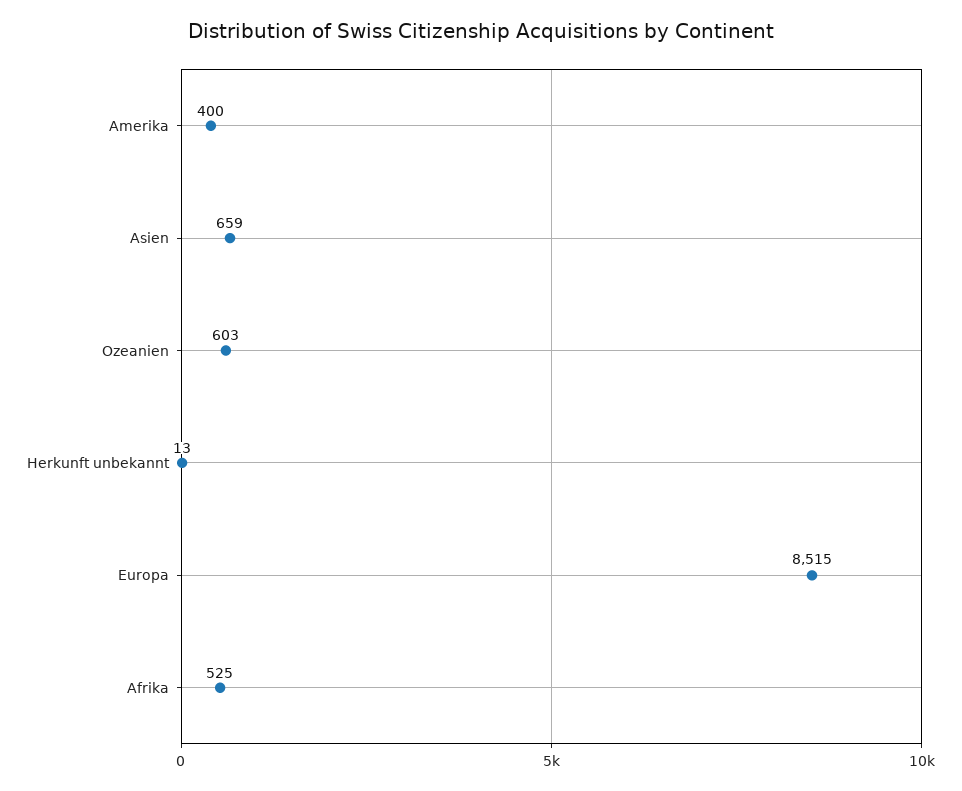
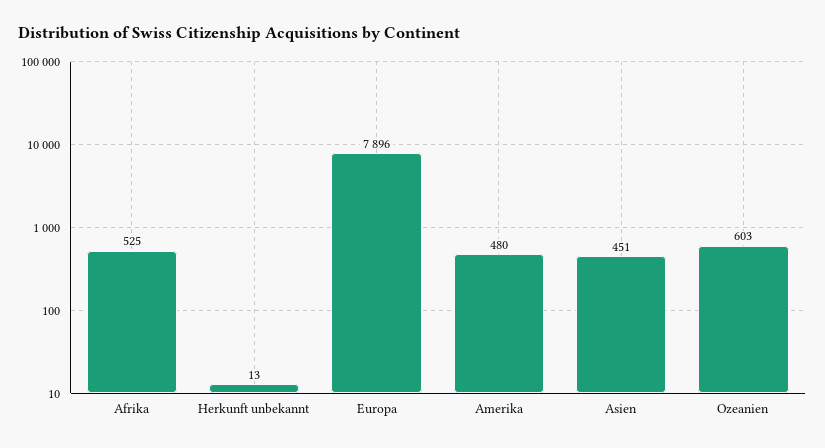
  {
-   "Amerika": 400,
+   "Amerika": 480,
-   "Asien": 659,
+   "Asien": 451,
    "Ozeanien": 603,
    "Herkunft unbekannt": 13,
-   "Europa": 8515,
+   "Europa": 7896,
    "Afrika": 525
  }

